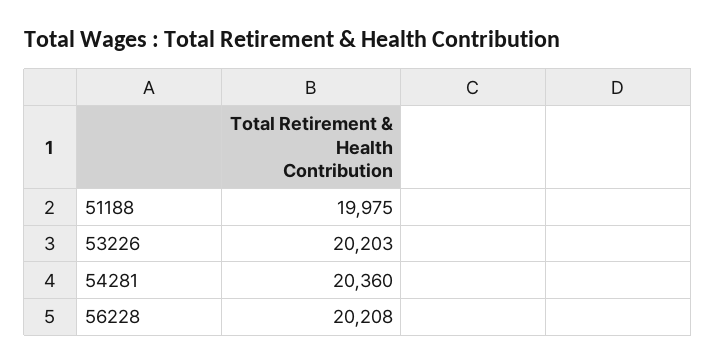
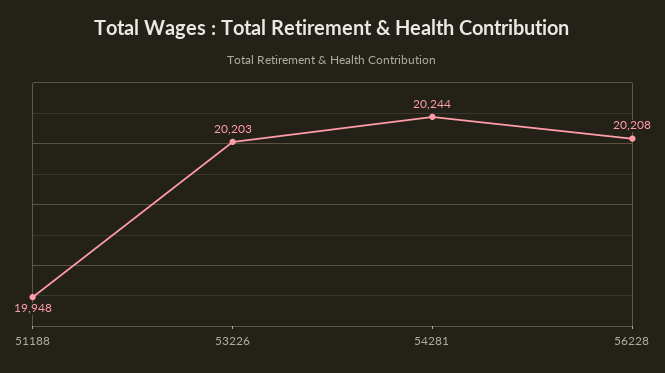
  {
-   "51188": 19975,
+   "51188": 19948,
    "53226": 20203,
-   "54281": 20360,
+   "54281": 20244,
    "56228": 20208
  }

